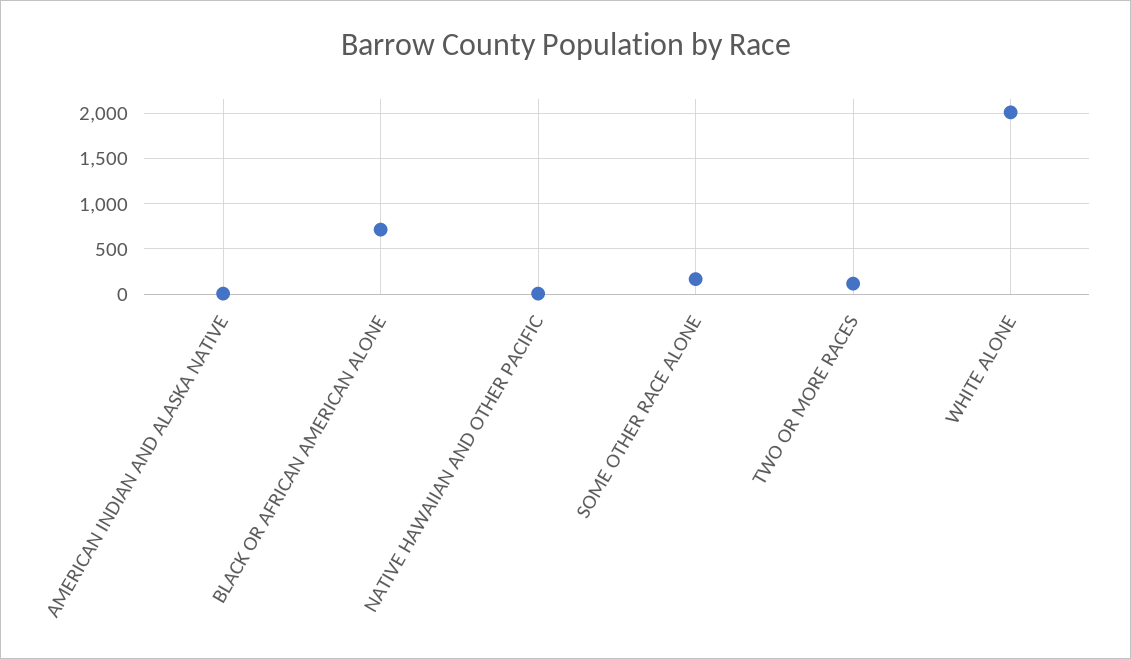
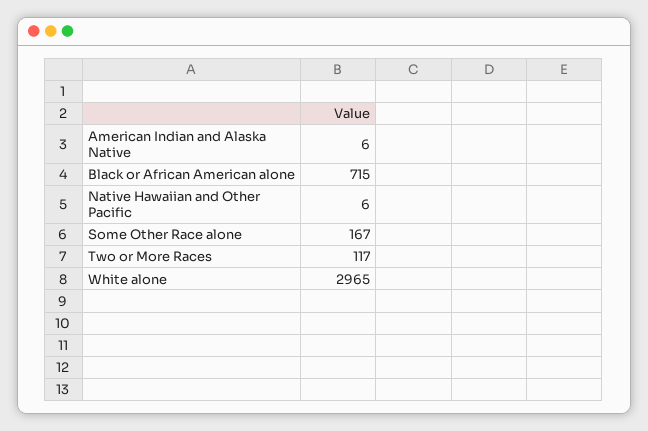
  {
    "AMERICAN INDIAN AND ALASKA NATIVE": 6,
    "BLACK OR AFRICAN AMERICAN ALONE": 715,
    "NATIVE HAWAIIAN AND OTHER PACIFIC": 6,
    "SOME OTHER RACE ALONE": 167,
    "TWO OR MORE RACES": 117,
-   "WHITE ALONE": 2000
+   "WHITE ALONE": 2965
  }

